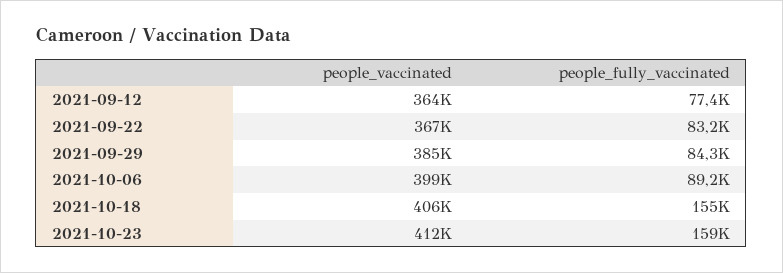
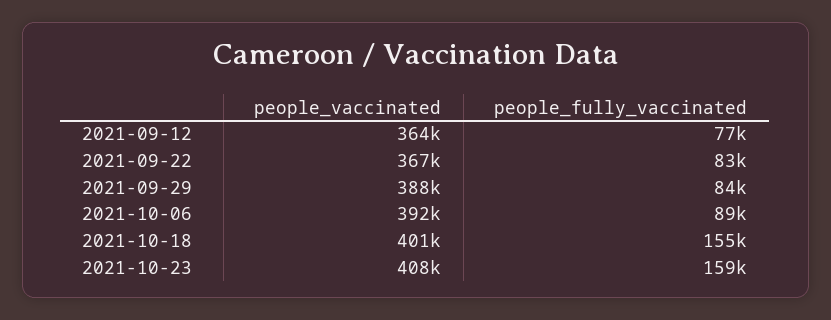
  {
    "people_vaccinated": {
      "2021-09-12": 364000,
      "2021-09-22": 367000,
-     "2021-09-29": 385000,
+     "2021-09-29": 388000,
-     "2021-10-06": 399000,
+     "2021-10-06": 392000,
-     "2021-10-18": 406000,
+     "2021-10-18": 401000,
-     "2021-10-23": 412000
+     "2021-10-23": 408000
    },
    "people_fully_vaccinated": {
      "2021-09-12": 77400,
      "2021-09-22": 83200,
      "2021-09-29": 84300,
      "2021-10-06": 89200,
      "2021-10-18": 155000,
      "2021-10-23": 159000
    }
  }

